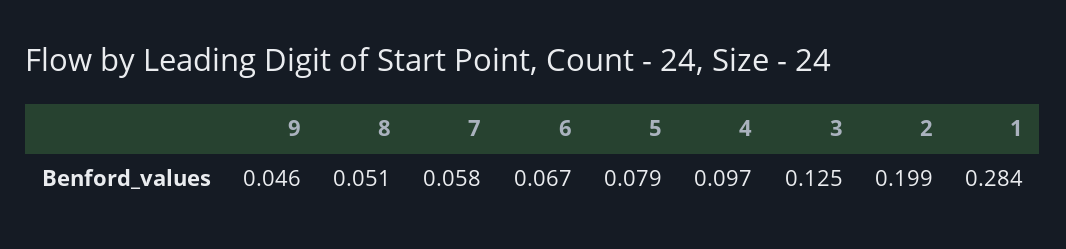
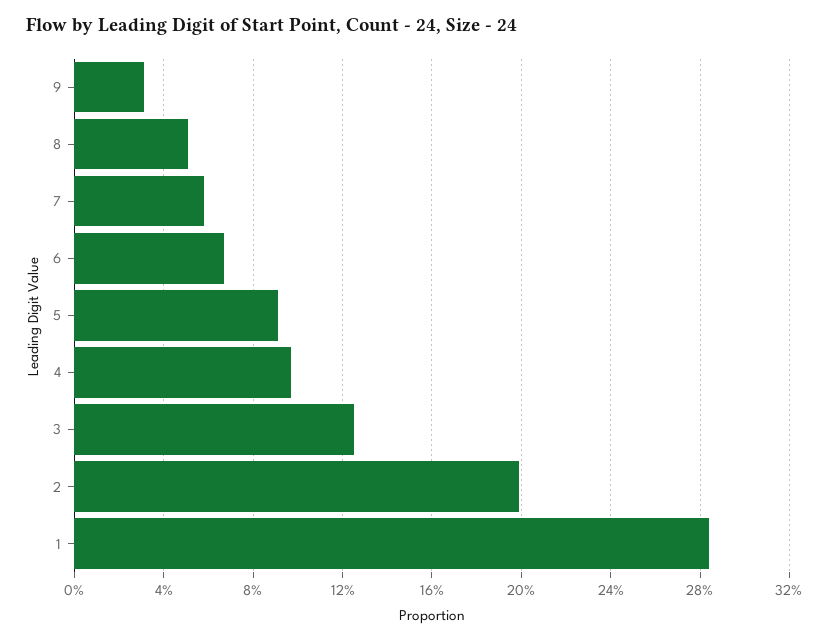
  {
-   "9": 0.046,
+   "9": 0.03,
    "8": 0.051,
    "7": 0.058,
    "6": 0.067,
-   "5": 0.079,
+   "5": 0.09,
    "4": 0.097,
    "3": 0.125,
    "2": 0.199,
    "1": 0.284
  }

